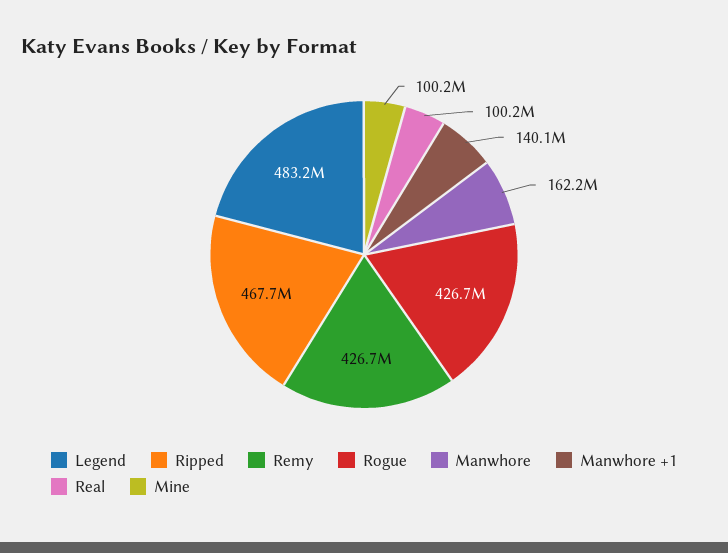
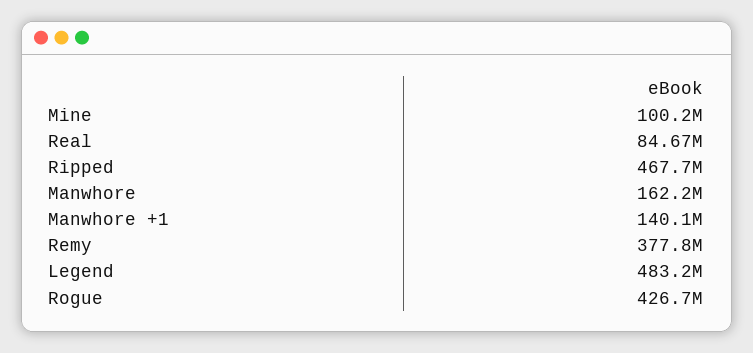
  {
    "Legend": 483200000,
    "Ripped": 467700000,
-   "Remy": 426700000,
+   "Remy": 377800000,
    "Rogue": 426700000,
    "Manwhore": 162200000,
    "Manwhore +1": 140100000,
-   "Real": 100200000,
+   "Real": 84670000,
    "Mine": 100200000
  }

